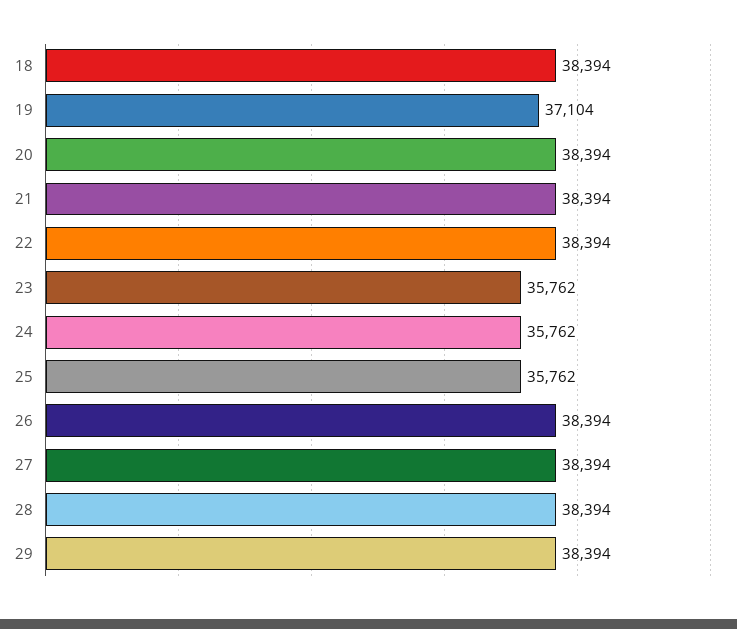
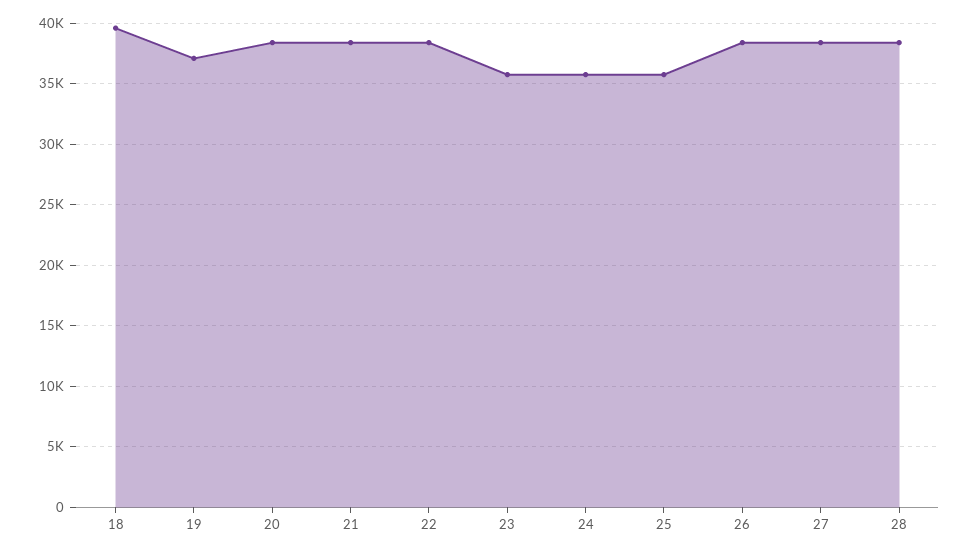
  {
-   "18": 38394,
+   "18": 39500,
    "19": 37104,
    "20": 38394,
    "21": 38394,
    "22": 38394,
    "23": 35762,
    "24": 35762,
    "25": 35762,
    "26": 38394,
    "27": 38394,
-   "28": 38394,
+   "28": 38394
-   "29": 38394
  }

